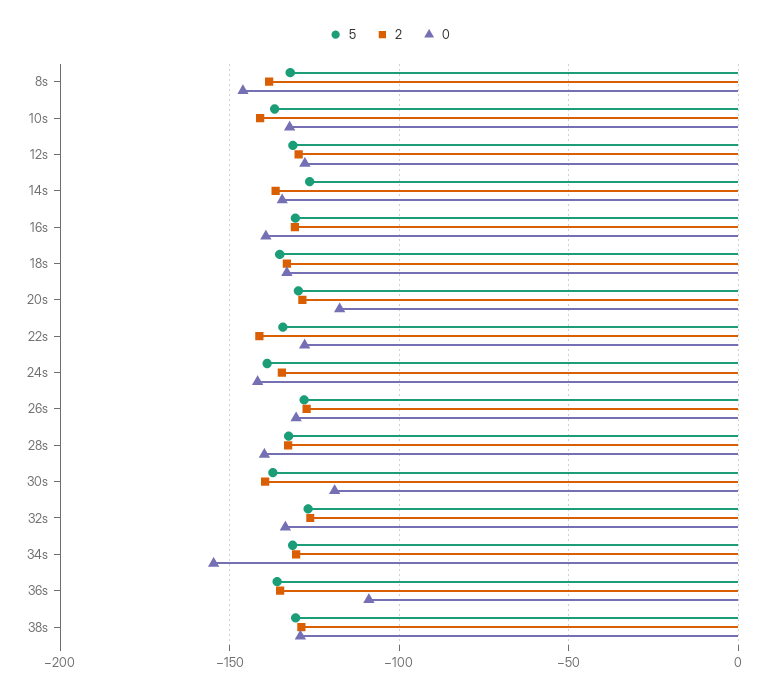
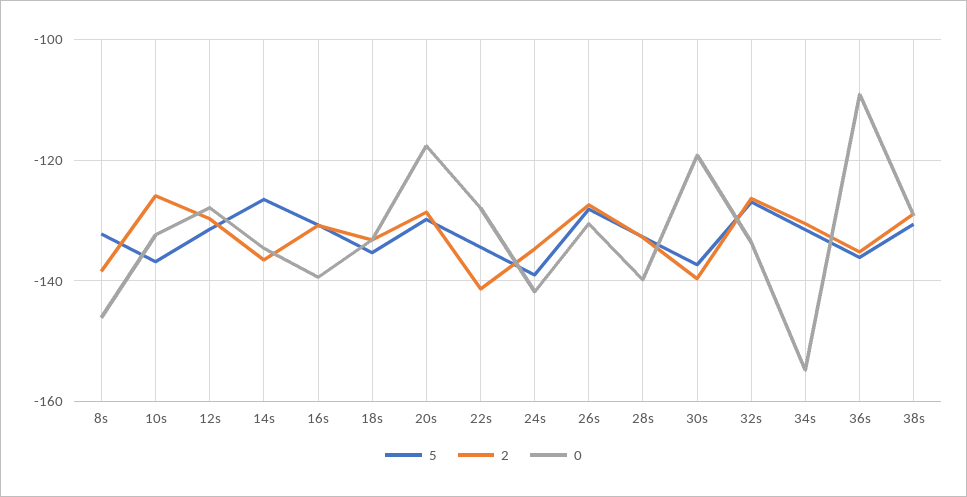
  {
    "5": {
      "8s": -132,
      "10s": -136,
      "12s": -132,
      "14s": -126,
      "16s": -130,
      "18s": -136,
      "20s": -130,
      "22s": -134,
      "24s": -140,
      "26s": -128,
      "28s": -132,
      "30s": -138,
      "32s": -126,
      "34s": -132,
      "36s": -136,
      "38s": -130
    },
    "2": {
      "8s": -138,
-     "10s": -140,
+     "10s": -126,
      "12s": -130,
      "14s": -136,
      "16s": -130,
      "18s": -134,
      "20s": -128,
      "22s": -142,
      "24s": -134,
      "26s": -128,
      "28s": -132,
      "30s": -140,
      "32s": -126,
      "34s": -130,
      "36s": -136,
      "38s": -128
    },
    "0": {
      "8s": -146,
      "10s": -132,
      "12s": -128,
      "14s": -134,
      "16s": -140,
      "18s": -134,
      "20s": -118,
      "22s": -128,
      "24s": -142,
      "26s": -130,
      "28s": -140,
      "30s": -120,
      "32s": -134,
      "34s": -154,
      "36s": -110,
      "38s": -130
    }
  }

